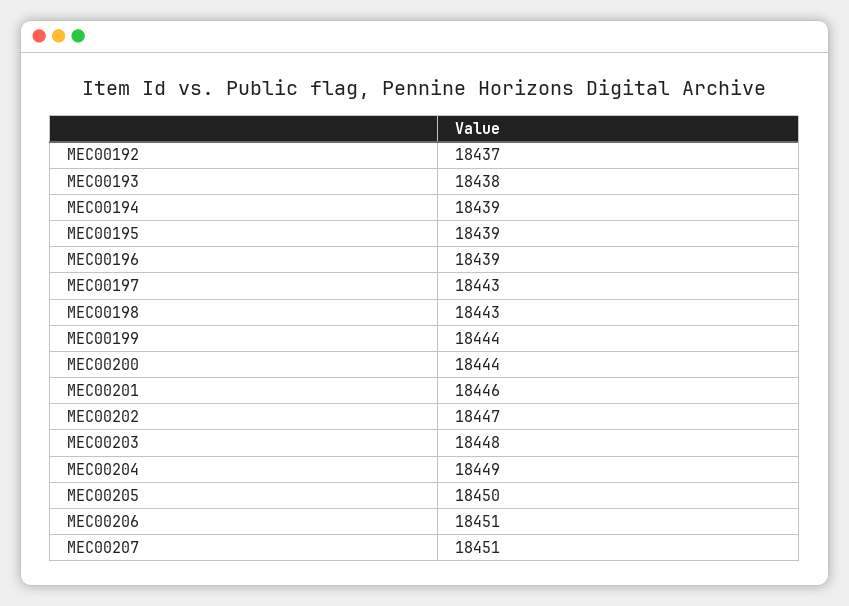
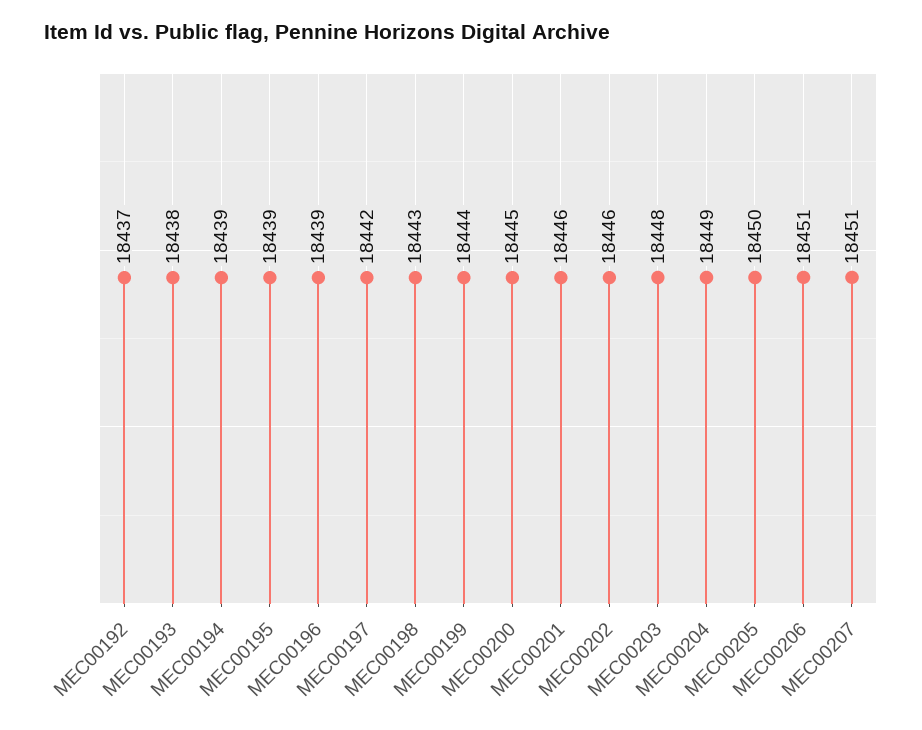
  {
    "MEC00192": 18437,
    "MEC00193": 18438,
    "MEC00194": 18439,
    "MEC00195": 18439,
    "MEC00196": 18439,
-   "MEC00197": 18443,
+   "MEC00197": 18442,
    "MEC00198": 18443,
    "MEC00199": 18444,
-   "MEC00200": 18444,
+   "MEC00200": 18445,
    "MEC00201": 18446,
-   "MEC00202": 18447,
+   "MEC00202": 18446,
    "MEC00203": 18448,
    "MEC00204": 18449,
    "MEC00205": 18450,
    "MEC00206": 18451,
    "MEC00207": 18451
  }

